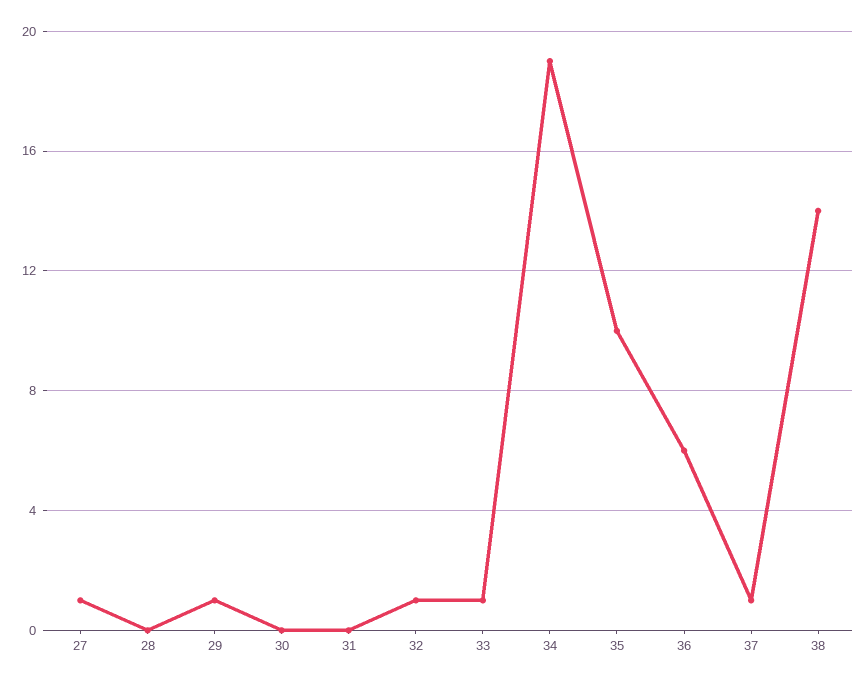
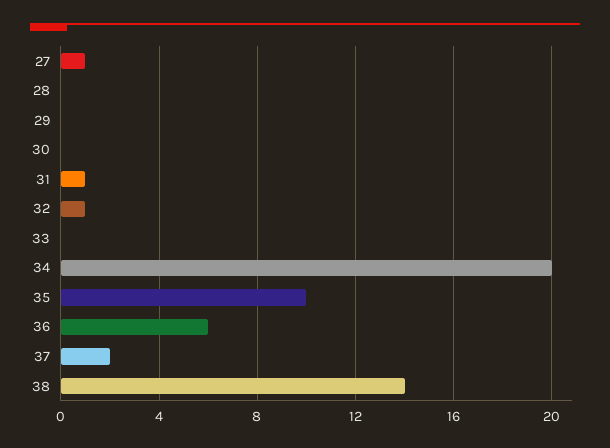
  {
    "27": 1,
    "28": 0,
-   "29": 1,
+   "29": 0,
    "30": 0,
-   "31": 0,
+   "31": 1,
    "32": 1,
-   "33": 1,
+   "33": 0,
-   "34": 19,
+   "34": 20,
    "35": 10,
    "36": 6,
-   "37": 1,
+   "37": 2,
    "38": 14
  }

